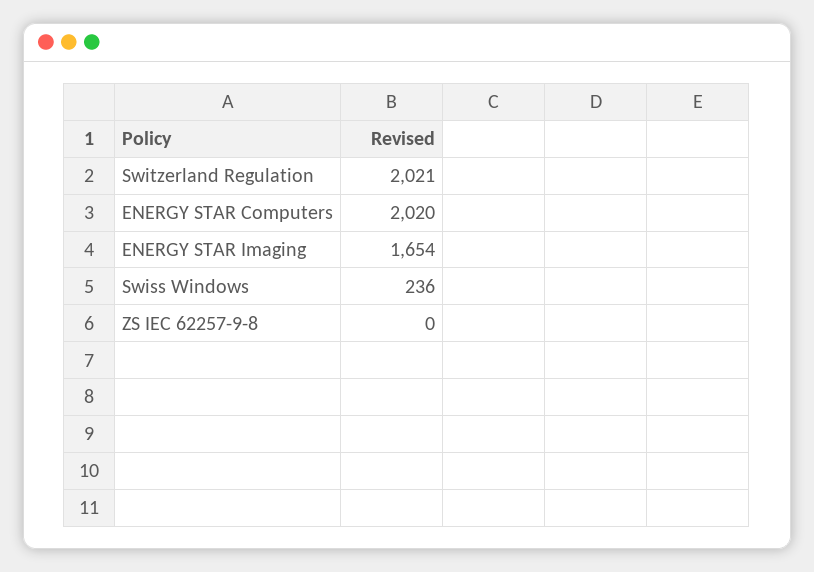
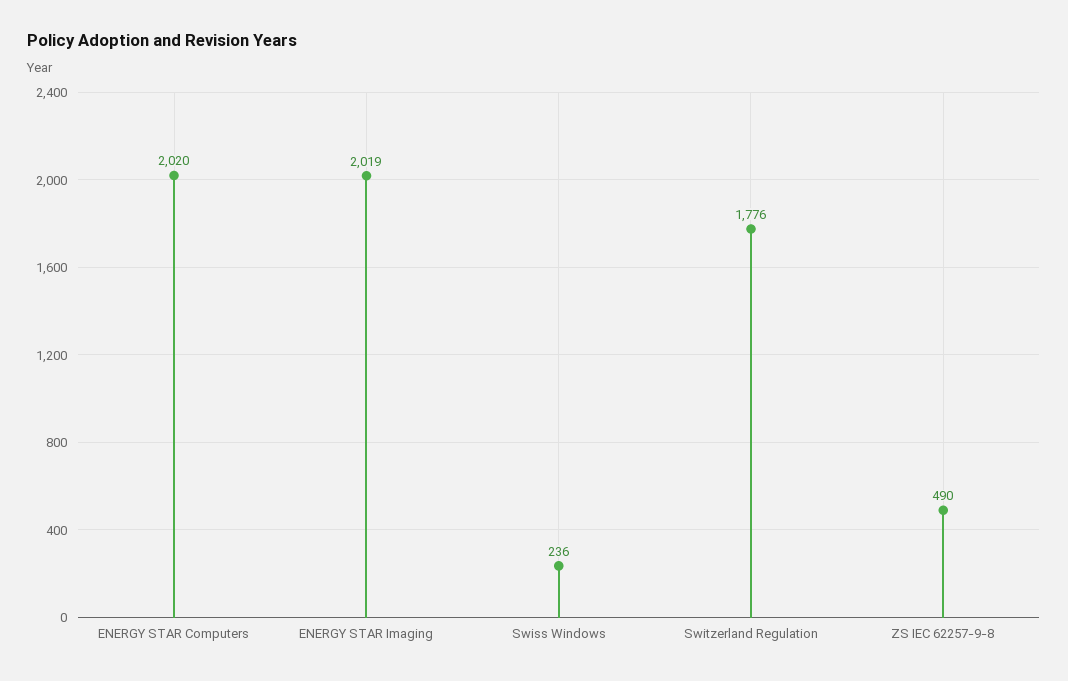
  {
-   "Switzerland Regulation": 2021,
+   "Switzerland Regulation": 1776,
    "ENERGY STAR Computers": 2020,
-   "ENERGY STAR Imaging": 1654,
+   "ENERGY STAR Imaging": 2019,
    "Swiss Windows": 236,
-   "ZS IEC 62257-9-8": 0
+   "ZS IEC 62257-9-8": 490
  }

